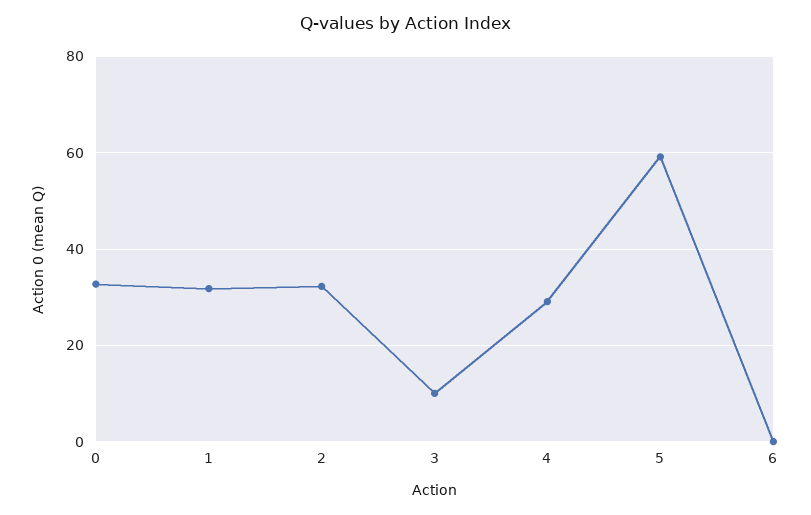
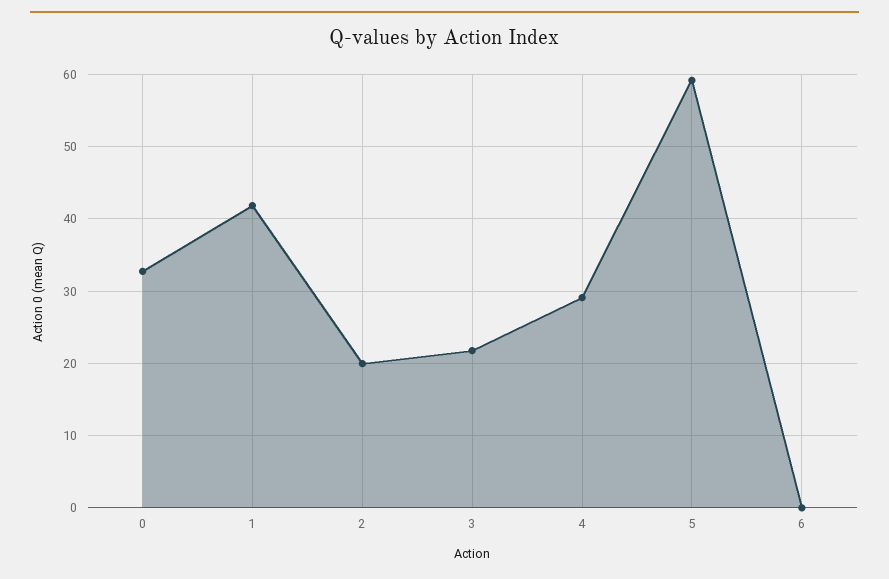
  {
    "0": 33,
-   "1": 32,
+   "1": 42,
-   "2": 32,
+   "2": 20,
-   "3": 10,
+   "3": 22,
    "4": 29,
    "5": 59,
    "6": 0
  }

